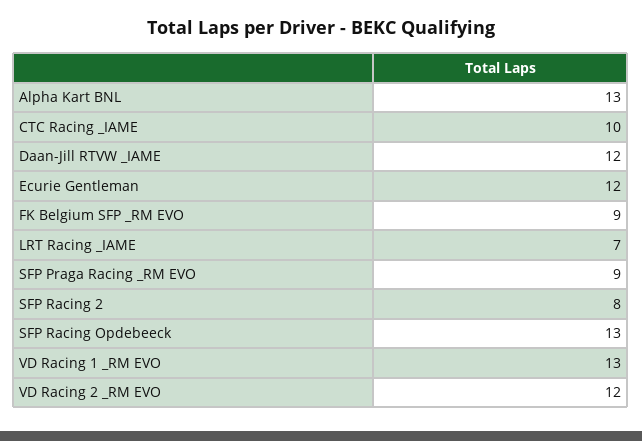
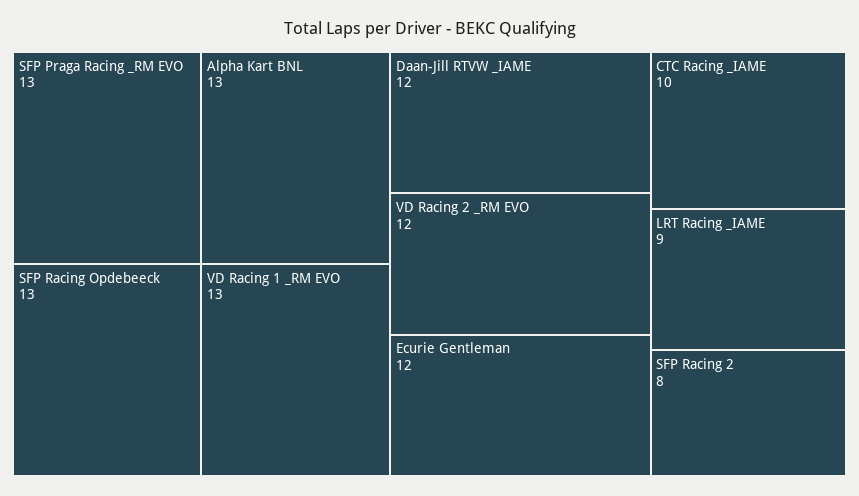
  {
    "Alpha Kart BNL": 13,
    "CTC Racing _IAME": 10,
    "Daan-Jill RTVW _IAME": 12,
    "Ecurie Gentleman": 12,
-   "FK Belgium SFP _RM EVO": 9,
-   "LRT Racing _IAME": 7,
+   "LRT Racing _IAME": 9,
-   "SFP Praga Racing _RM EVO": 9,
+   "SFP Praga Racing _RM EVO": 13,
    "SFP Racing 2": 8,
    "SFP Racing Opdebeeck": 13,
    "VD Racing 1 _RM EVO": 13,
    "VD Racing 2 _RM EVO": 12
  }

